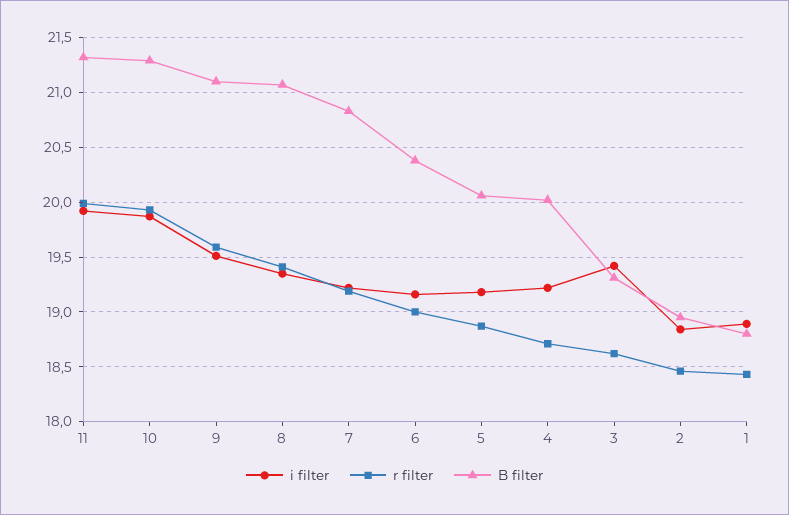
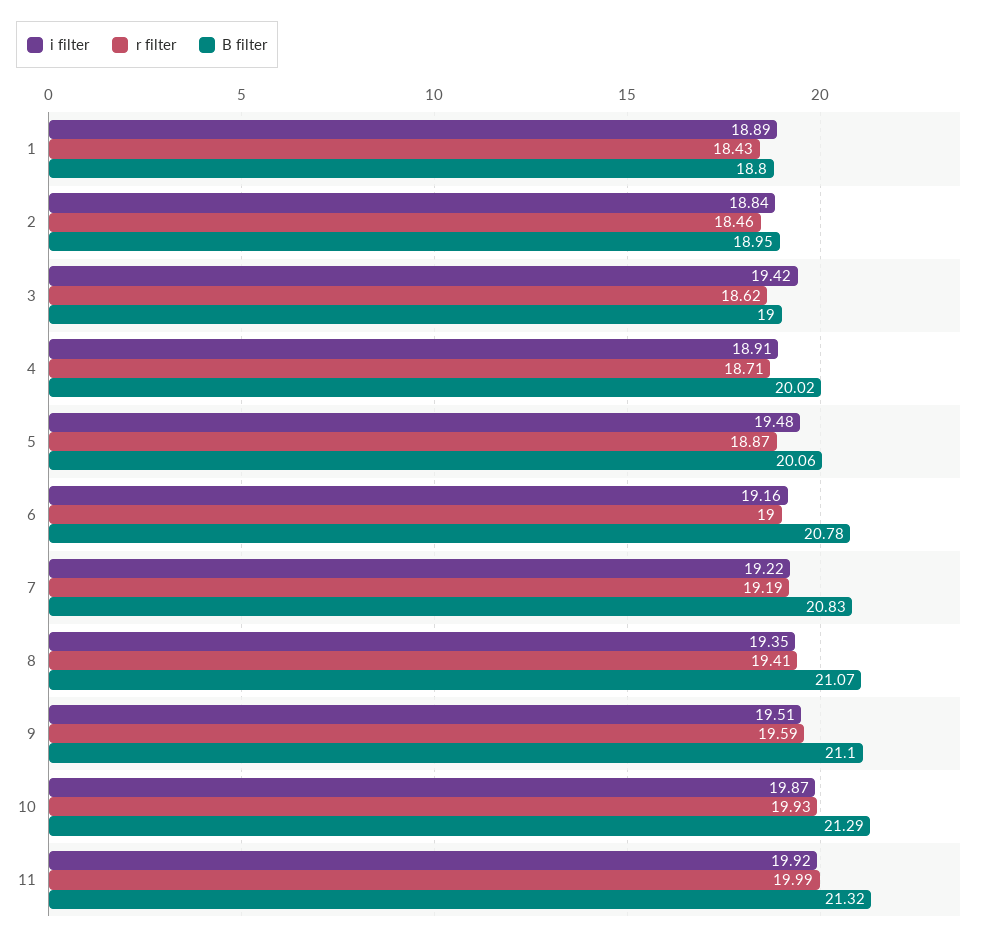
  {
    "i filter": {
      "11": 19.92,
      "10": 19.87,
      "9": 19.51,
      "8": 19.35,
      "7": 19.22,
      "6": 19.16,
-     "5": 19.2,
+     "5": 19.48,
-     "4": 19.2,
+     "4": 18.91,
      "3": 19.42,
      "2": 18.84,
      "1": 18.89
    },
    "r filter": {
      "11": 19.99,
      "10": 19.93,
      "9": 19.59,
      "8": 19.41,
      "7": 19.19,
      "6": 19,
      "5": 18.87,
      "4": 18.71,
      "3": 18.62,
      "2": 18.46,
      "1": 18.43
    },
    "B filter": {
      "11": 21.32,
      "10": 21.29,
      "9": 21.1,
      "8": 21.07,
      "7": 20.83,
-     "6": 20.4,
+     "6": 20.78,
      "5": 20.06,
      "4": 20.02,
-     "3": 19.3,
+     "3": 19,
      "2": 18.95,
      "1": 18.8
    }
  }

